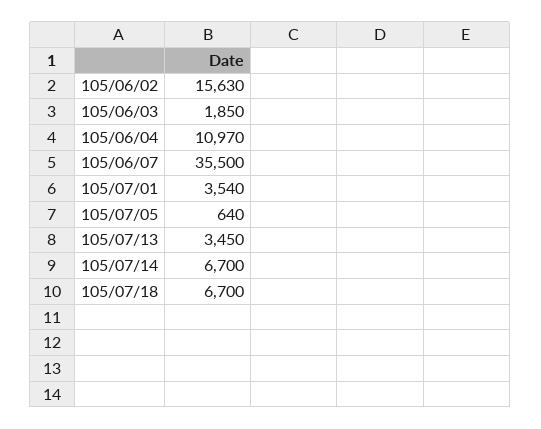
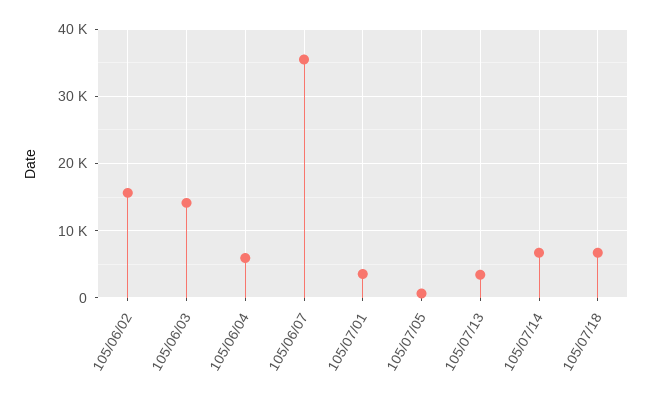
  {
    "105/06/02": 15630,
-   "105/06/03": 1850,
+   "105/06/03": 14000,
-   "105/06/04": 10970,
+   "105/06/04": 6000,
    "105/06/07": 35500,
    "105/07/01": 3540,
    "105/07/05": 640,
    "105/07/13": 3450,
    "105/07/14": 6700,
    "105/07/18": 6700
  }

